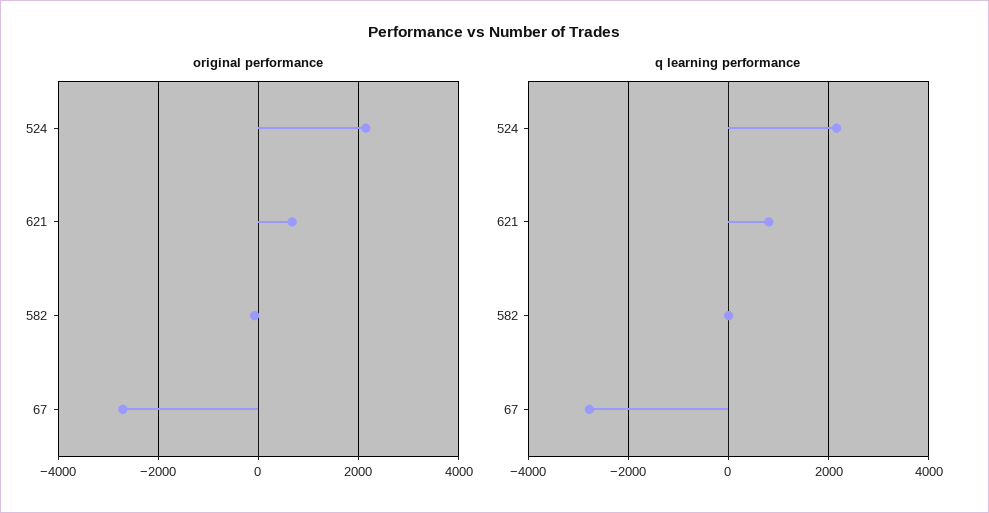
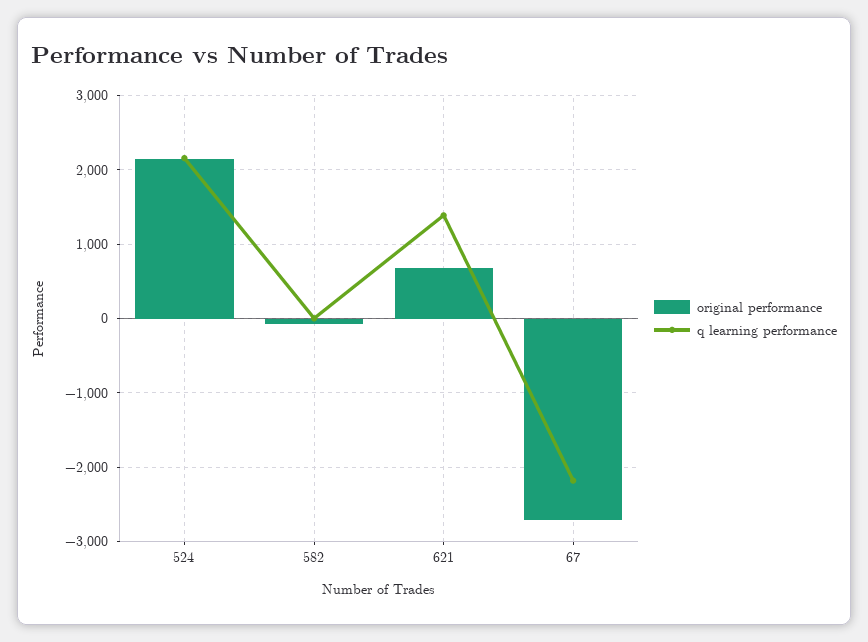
  {
    "original performance": {
      "524": 2100,
      "621": 700,
      "582": -100,
      "67": -2700
    },
    "q learning performance": {
      "524": 2200,
-     "621": 800,
+     "621": 1400,
      "582": 0,
-     "67": -2800
+     "67": -2200
    }
  }

